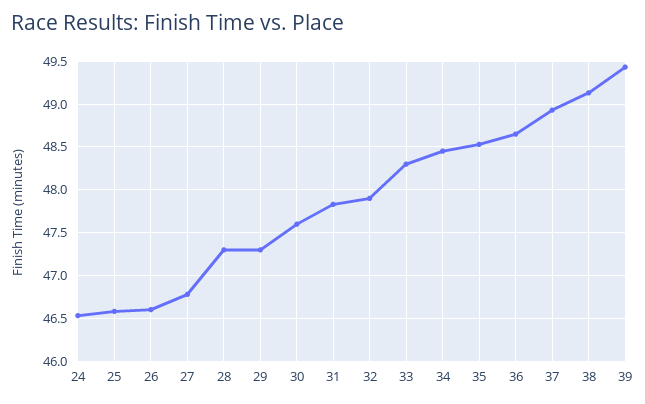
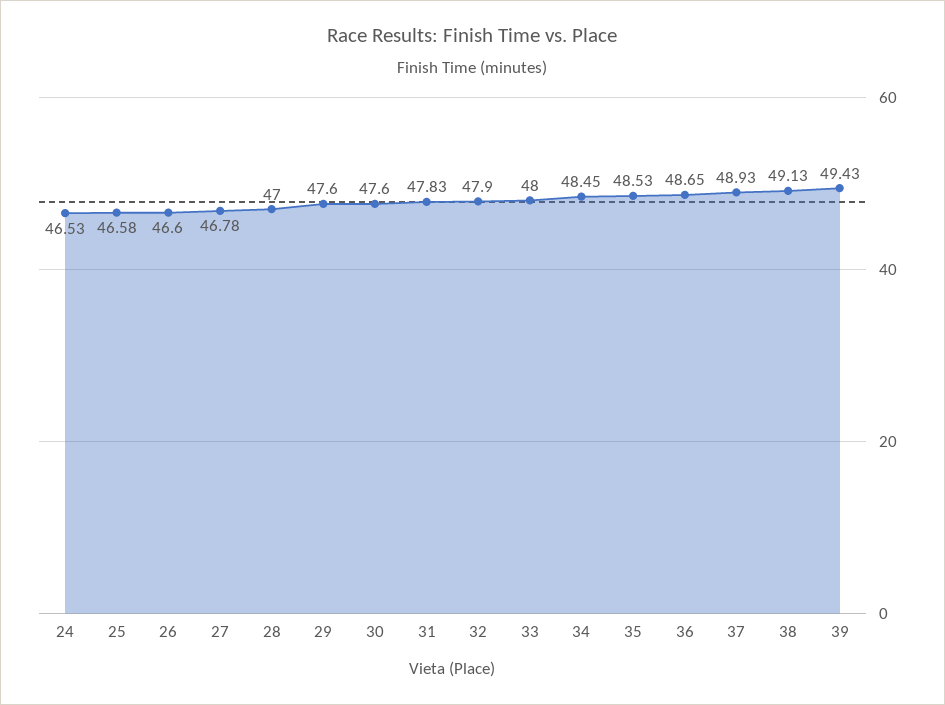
  {
    "24": 46.53,
    "25": 46.58,
    "26": 46.6,
    "27": 46.78,
-   "28": 47.3,
+   "28": 47,
-   "29": 47.3,
+   "29": 47.6,
    "30": 47.6,
    "31": 47.83,
    "32": 47.9,
-   "33": 48.3,
+   "33": 48,
    "34": 48.45,
    "35": 48.53,
    "36": 48.65,
    "37": 48.93,
    "38": 49.13,
    "39": 49.43
  }

